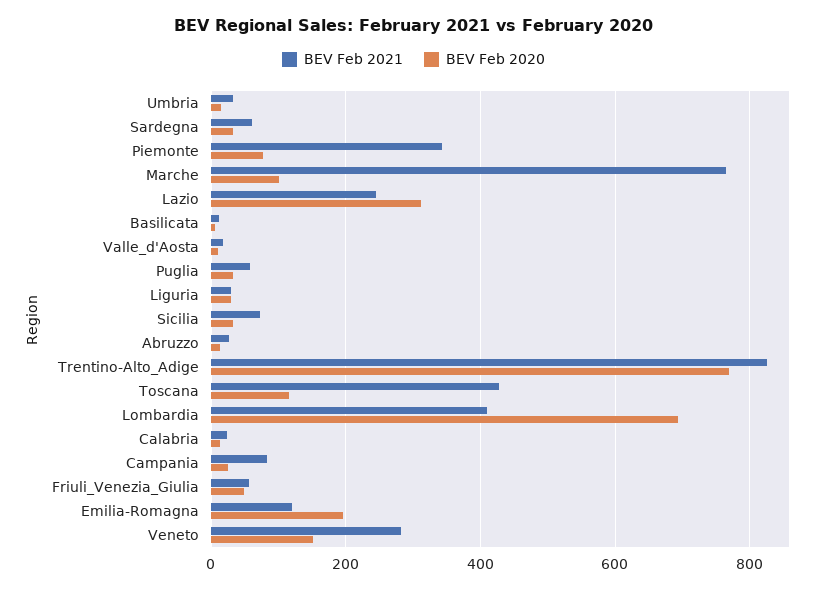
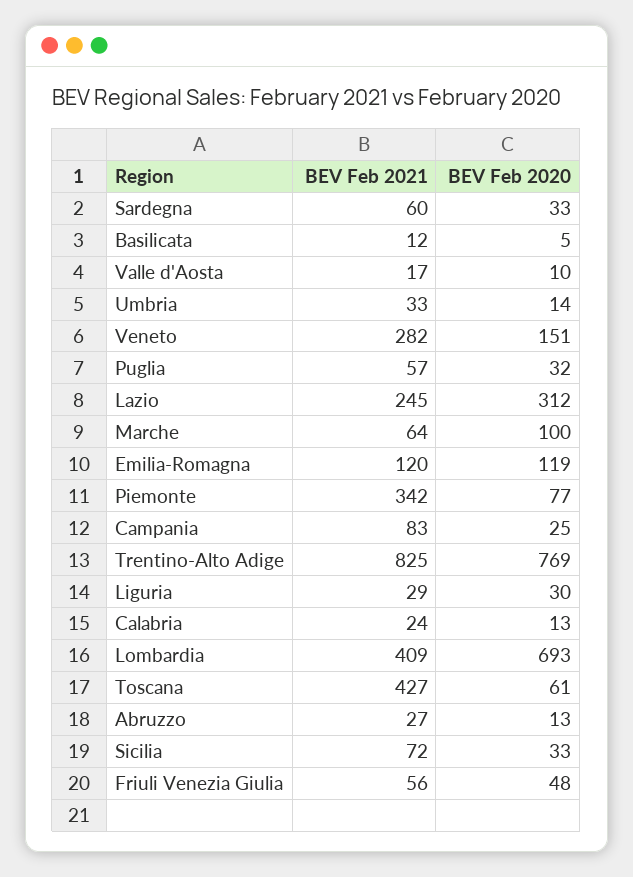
  {
    "BEV Feb 2021": {
      "Umbria": 33,
      "Sardegna": 60,
      "Piemonte": 342,
-     "Marche": 760,
+     "Marche": 64,
      "Lazio": 245,
      "Basilicata": 12,
      "Valle_d'Aosta": 17,
      "Puglia": 57,
      "Liguria": 29,
      "Sicilia": 72,
      "Abruzzo": 27,
      "Trentino-Alto_Adige": 825,
      "Toscana": 427,
      "Lombardia": 409,
      "Calabria": 24,
      "Campania": 83,
      "Friuli_Venezia_Giulia": 56,
      "Emilia-Romagna": 120,
      "Veneto": 282
    },
    "BEV Feb 2020": {
      "Umbria": 14,
      "Sardegna": 33,
      "Piemonte": 77,
      "Marche": 100,
      "Lazio": 312,
      "Basilicata": 5,
      "Valle_d'Aosta": 10,
      "Puglia": 32,
      "Liguria": 30,
      "Sicilia": 33,
      "Abruzzo": 13,
      "Trentino-Alto_Adige": 769,
-     "Toscana": 120,
+     "Toscana": 61,
      "Lombardia": 693,
      "Calabria": 13,
      "Campania": 25,
      "Friuli_Venezia_Giulia": 48,
-     "Emilia-Romagna": 200,
+     "Emilia-Romagna": 119,
      "Veneto": 151
    }
  }

